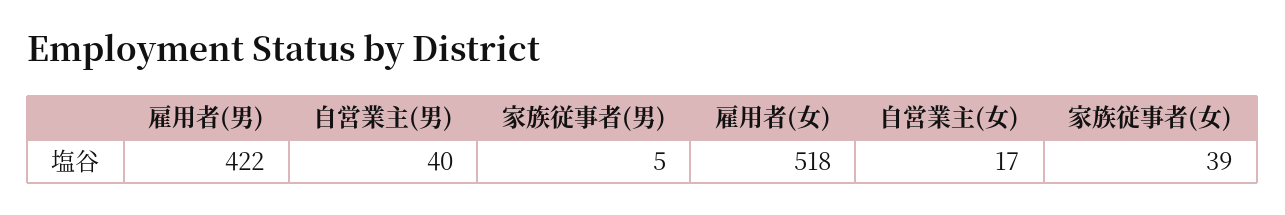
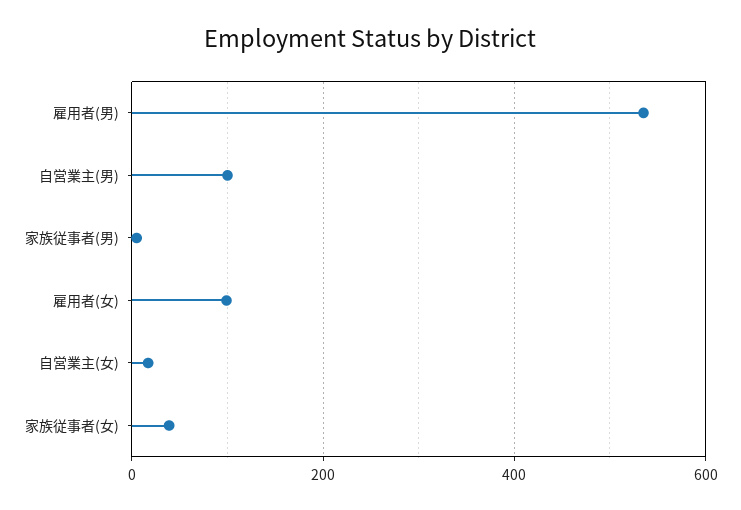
  {
-   "雇用者(男)": 422,
+   "雇用者(男)": 540,
-   "自営業主(男)": 40,
+   "自営業主(男)": 100,
    "家族従事者(男)": 5,
-   "雇用者(女)": 518,
+   "雇用者(女)": 100,
    "自営業主(女)": 17,
    "家族従事者(女)": 39
  }

